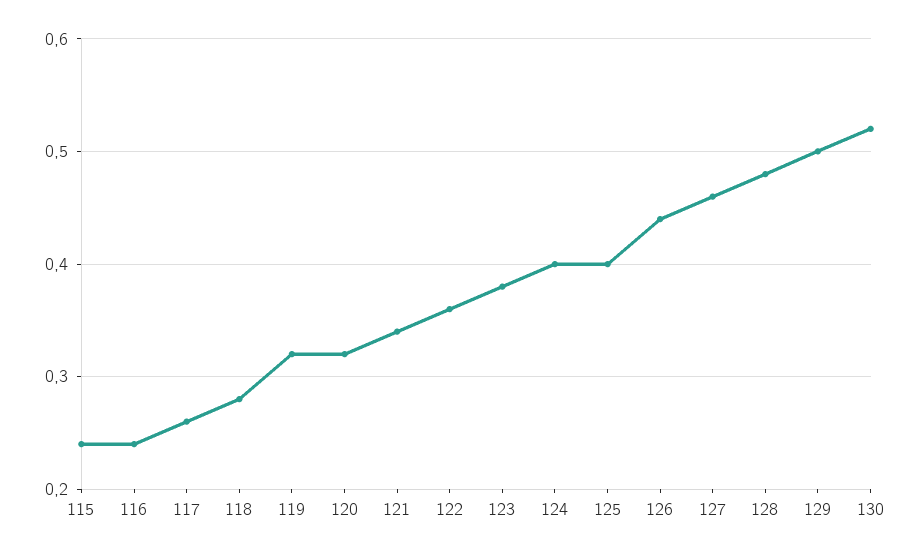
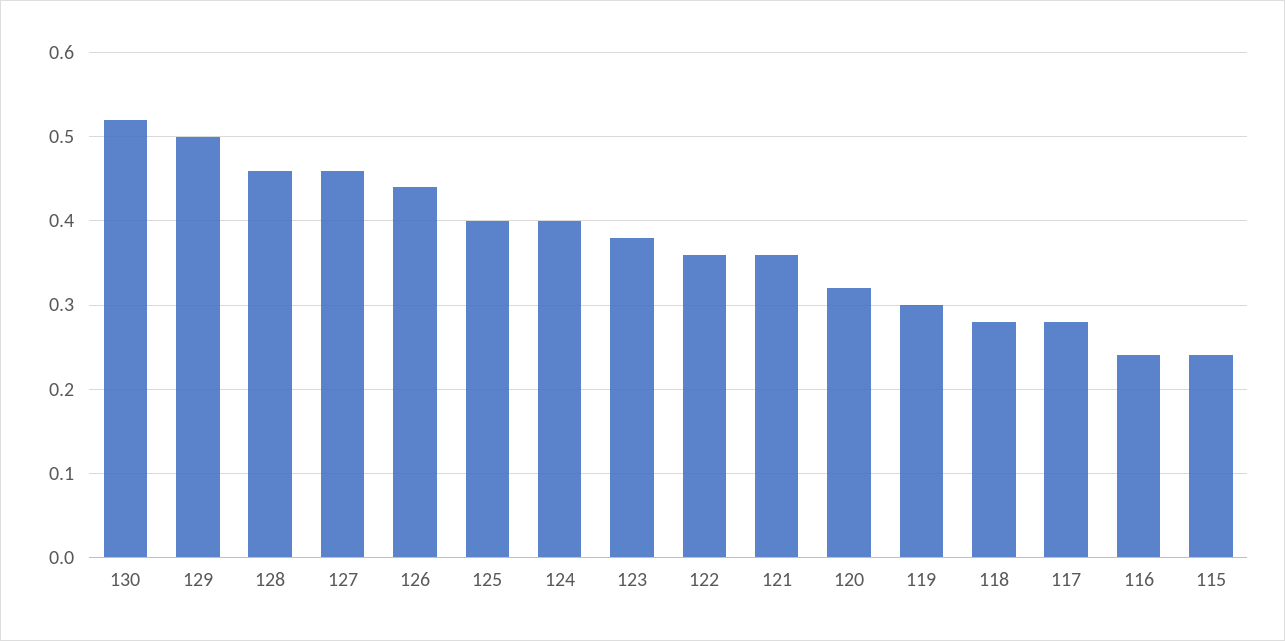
  {
    "115": 0.24,
    "116": 0.24,
-   "117": 0.26,
+   "117": 0.28,
    "118": 0.28,
-   "119": 0.32,
+   "119": 0.3,
    "120": 0.32,
-   "121": 0.34,
+   "121": 0.36,
    "122": 0.36,
    "123": 0.38,
    "124": 0.4,
    "125": 0.4,
    "126": 0.44,
    "127": 0.46,
-   "128": 0.48,
+   "128": 0.46,
    "129": 0.5,
    "130": 0.52
  }

